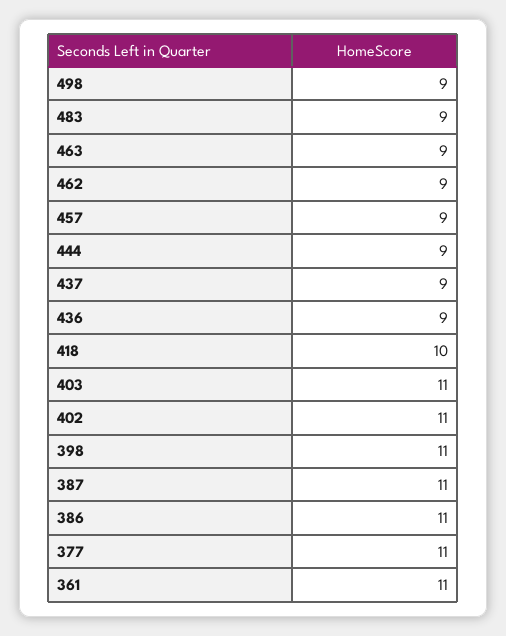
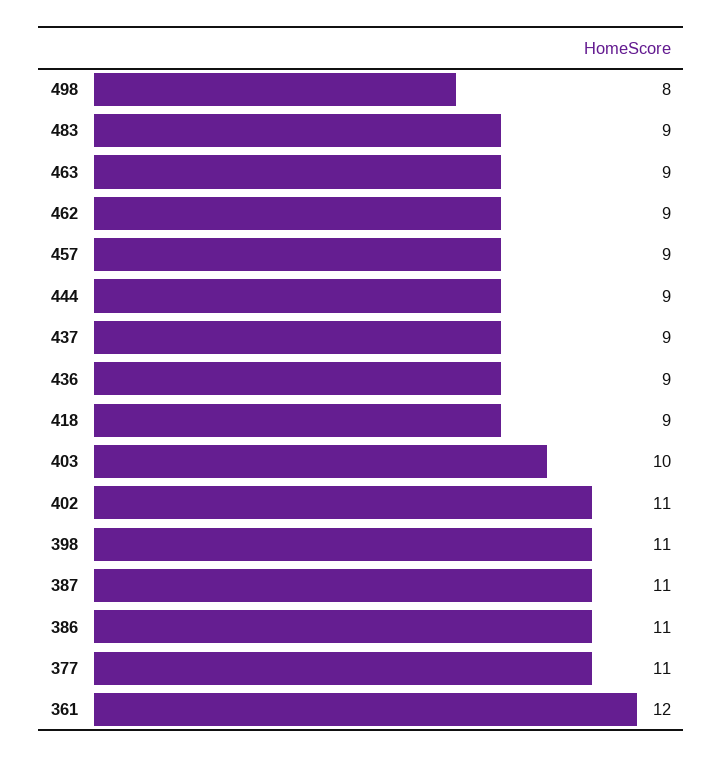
  {
-   "498": 9,
+   "498": 8,
    "483": 9,
    "463": 9,
    "462": 9,
    "457": 9,
    "444": 9,
    "437": 9,
    "436": 9,
-   "418": 10,
+   "418": 9,
-   "403": 11,
+   "403": 10,
    "402": 11,
    "398": 11,
    "387": 11,
    "386": 11,
    "377": 11,
-   "361": 11
+   "361": 12
  }

